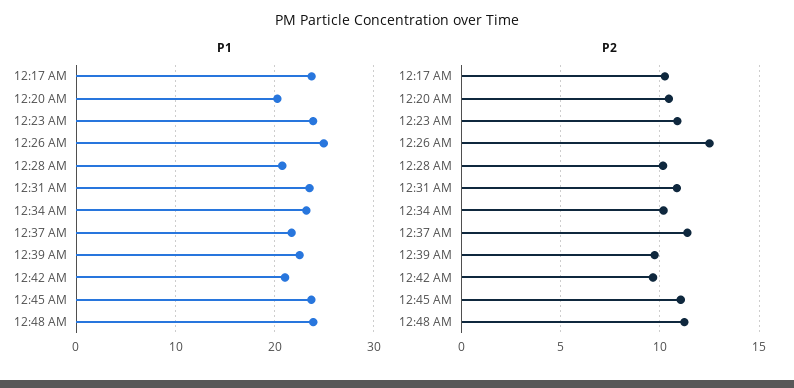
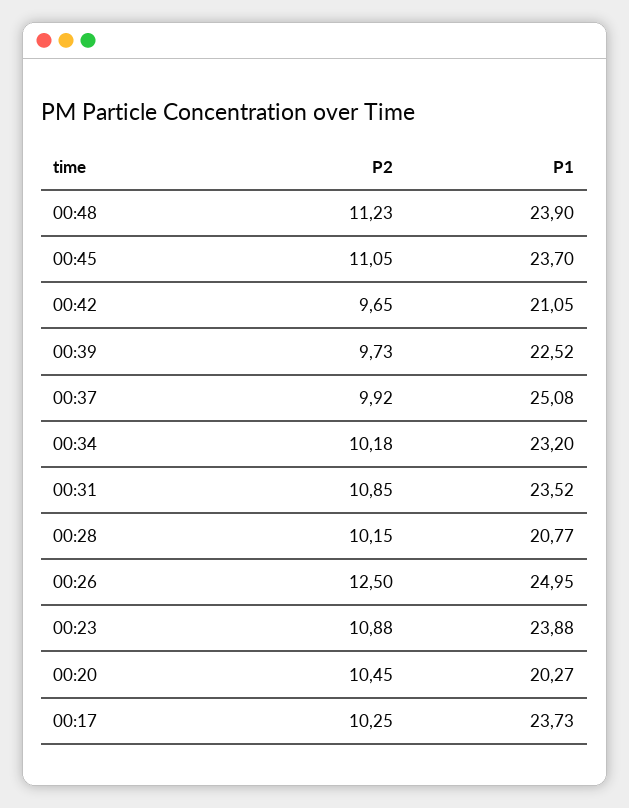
  {
    "P1": {
      "12:17 AM": 23.73,
      "12:20 AM": 20.27,
      "12:23 AM": 23.88,
      "12:26 AM": 24.95,
      "12:28 AM": 20.77,
      "12:31 AM": 23.52,
      "12:34 AM": 23.2,
-     "12:37 AM": 22,
+     "12:37 AM": 25.08,
      "12:39 AM": 22.52,
      "12:42 AM": 21.05,
      "12:45 AM": 23.7,
      "12:48 AM": 23.9
    },
    "P2": {
      "12:17 AM": 10.25,
      "12:20 AM": 10.45,
      "12:23 AM": 10.88,
      "12:26 AM": 12.5,
      "12:28 AM": 10.15,
      "12:31 AM": 10.85,
      "12:34 AM": 10.18,
-     "12:37 AM": 11.5,
+     "12:37 AM": 9.92,
      "12:39 AM": 9.73,
      "12:42 AM": 9.65,
      "12:45 AM": 11.05,
      "12:48 AM": 11.23
    }
  }

